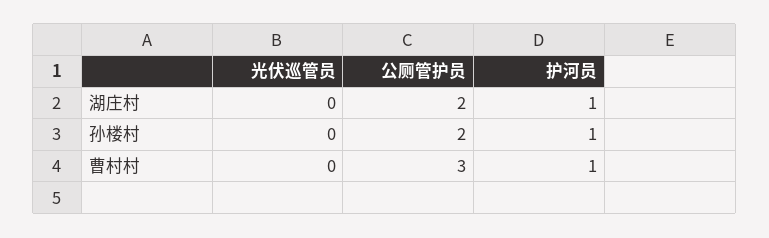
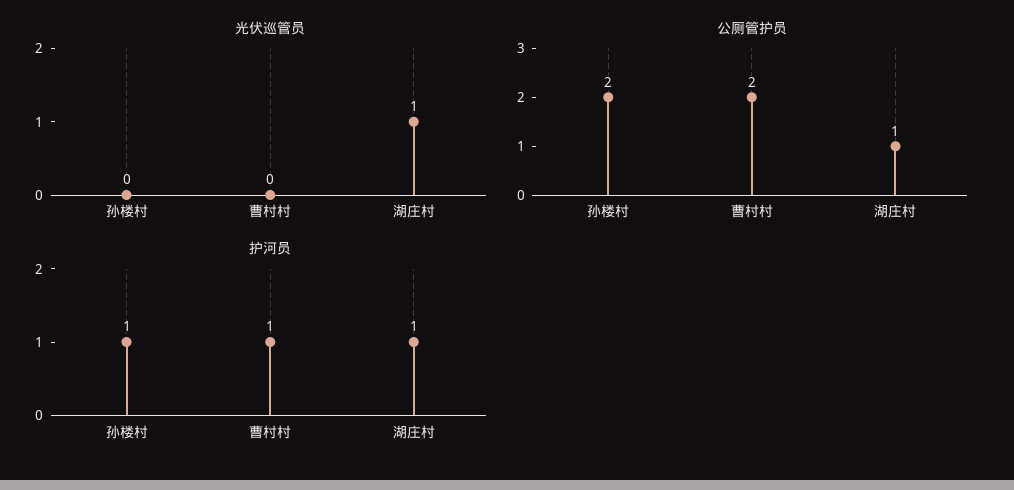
  {
    "光伏巡管员": {
-     "湖庄村": 0,
+     "湖庄村": 1,
      "孙楼村": 0,
      "曹村村": 0
    },
    "公厕管护员": {
-     "湖庄村": 2,
+     "湖庄村": 1,
      "孙楼村": 2,
-     "曹村村": 3
+     "曹村村": 2
    },
    "护河员": {
      "湖庄村": 1,
      "孙楼村": 1,
      "曹村村": 1
    }
  }

